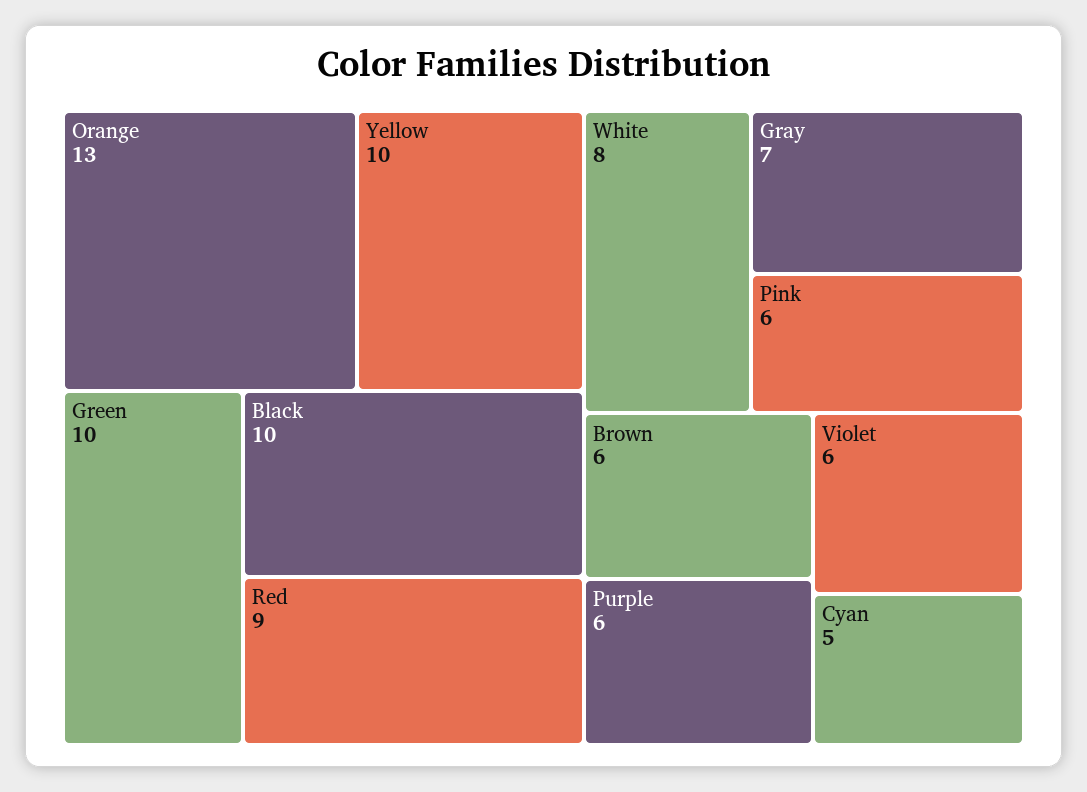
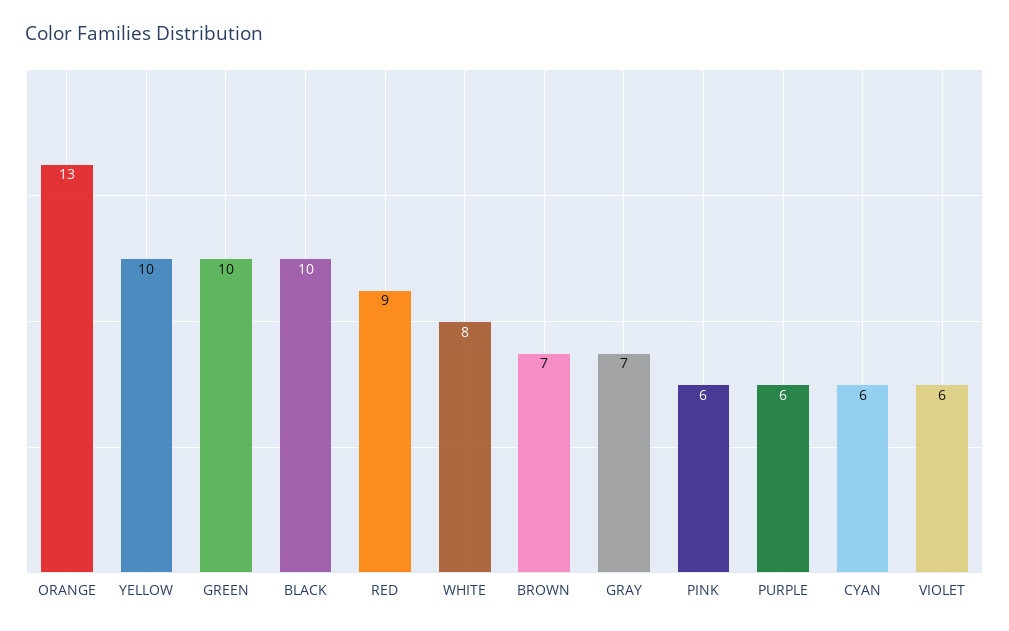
  {
    "Orange": 13,
    "Yellow": 10,
    "Green": 10,
    "Black": 10,
    "Red": 9,
    "White": 8,
    "Gray": 7,
    "Pink": 6,
-   "Brown": 6,
+   "Brown": 7,
    "Purple": 6,
    "Violet": 6,
-   "Cyan": 5
+   "Cyan": 6
  }

